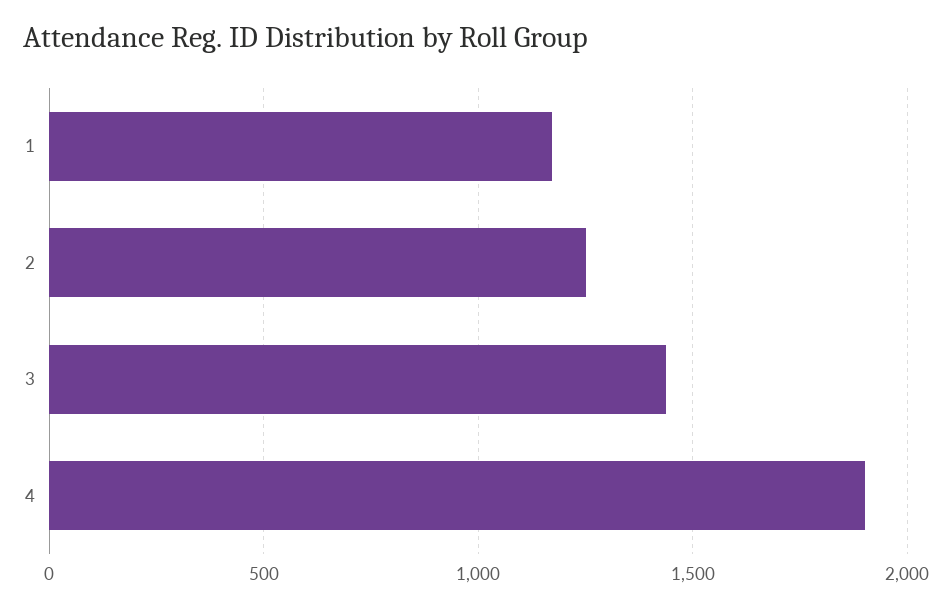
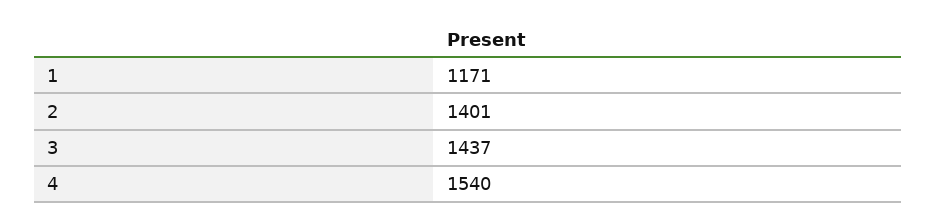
  {
    "1": 1171,
-   "2": 1250,
+   "2": 1401,
    "3": 1437,
-   "4": 1900
+   "4": 1540
  }

